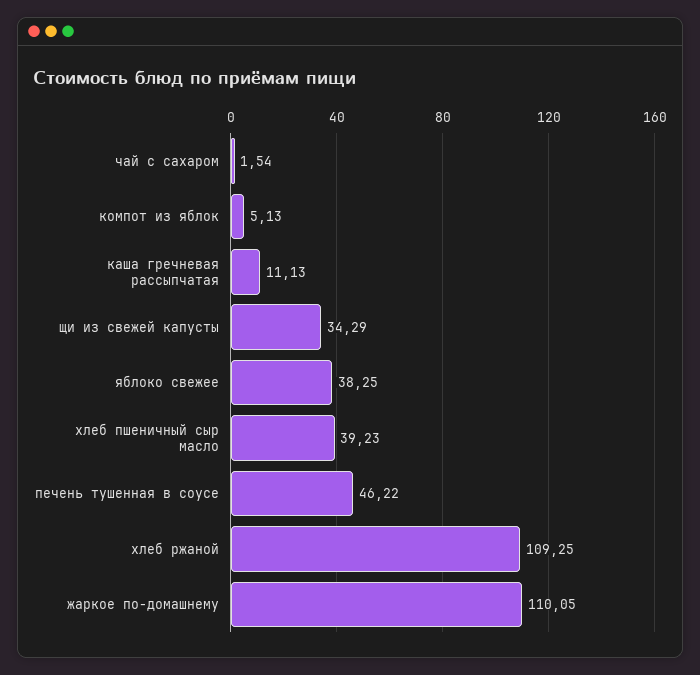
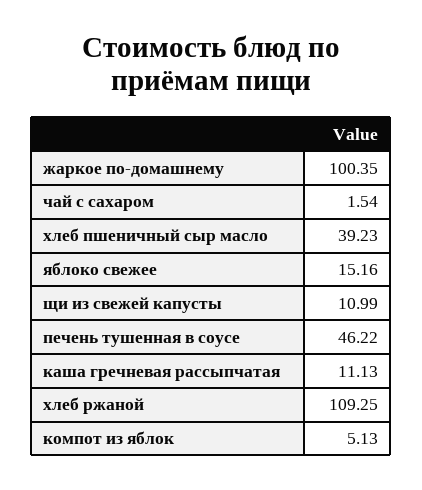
  {
    "чай с сахаром": 1.54,
    "компот из яблок": 5.13,
    "каша гречневая рассыпчатая": 11.13,
-   "щи из свежей капусты": 34.29,
+   "щи из свежей капусты": 10.99,
-   "яблоко свежее": 38.25,
+   "яблоко свежее": 15.16,
    "хлеб пшеничный сыр масло": 39.23,
    "печень тушенная в соусе": 46.22,
    "хлеб ржаной": 109.25,
-   "жаркое по-домашнему": 110.05
+   "жаркое по-домашнему": 100.35
  }

